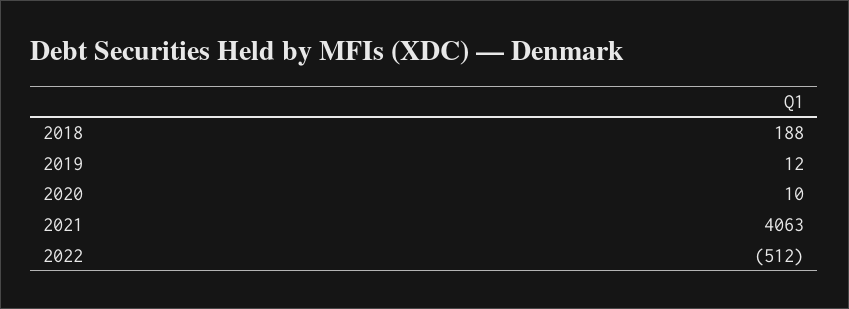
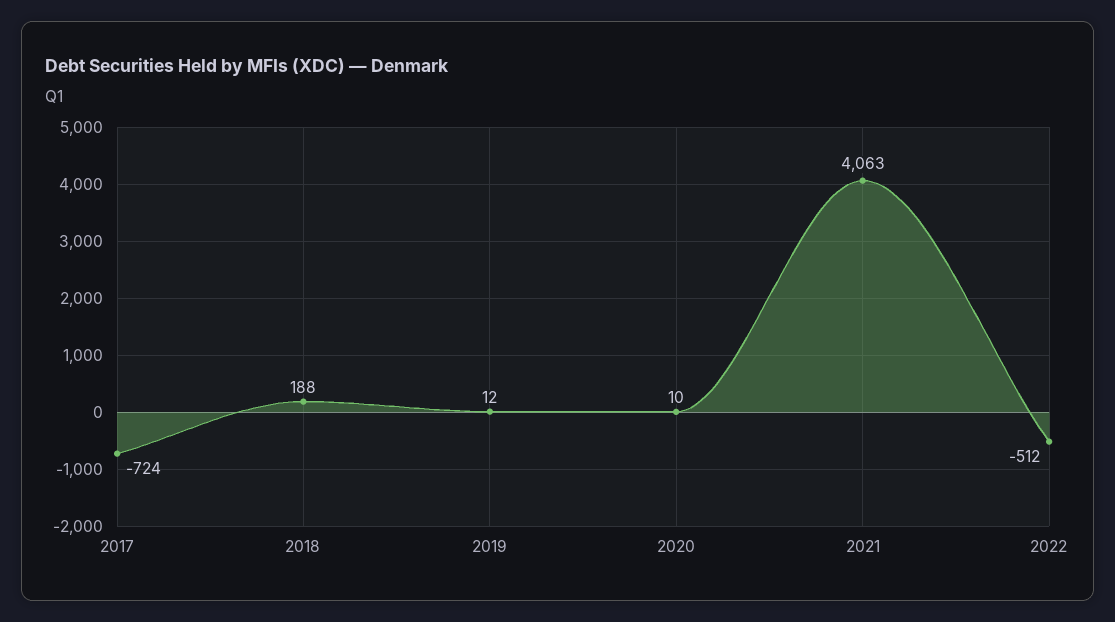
  {
    "2018": 188,
    "2019": 12,
    "2020": 10,
    "2021": 4063,
-   "2022": -512
+   "2022": -512,
+   "2017": -724
  }

